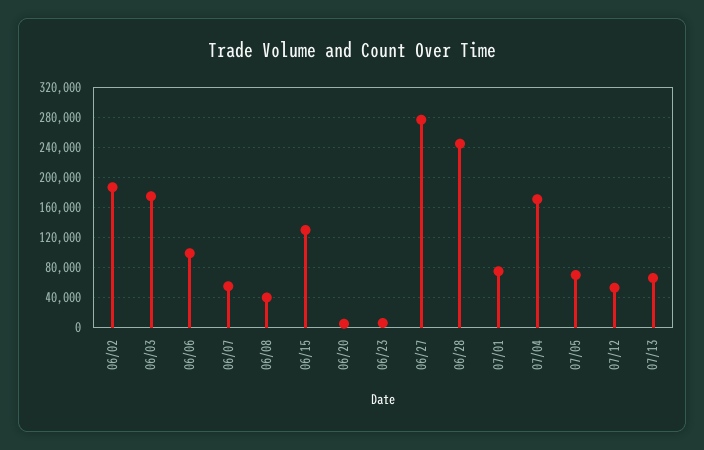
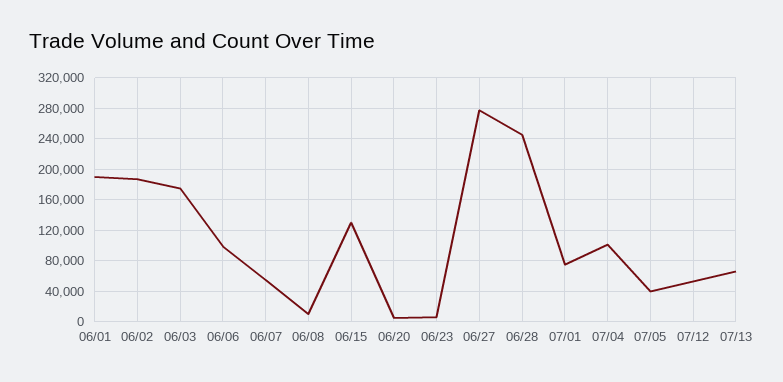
  {
    "06/02": 190000,
    "06/03": 180000,
    "06/06": 100000,
    "06/07": 60000,
-   "06/08": 40000,
+   "06/08": 10000,
    "06/15": 130000,
    "06/20": 10000,
    "06/23": 10000,
    "06/27": 280000,
    "06/28": 250000,
    "07/01": 80000,
-   "07/04": 170000,
+   "07/04": 100000,
-   "07/05": 70000,
+   "07/05": 40000,
    "07/12": 50000,
-   "07/13": 70000
+   "07/13": 70000,
+   "06/01": 190000
  }

